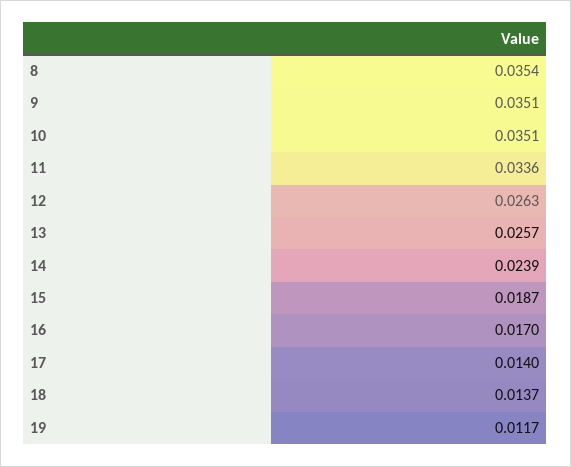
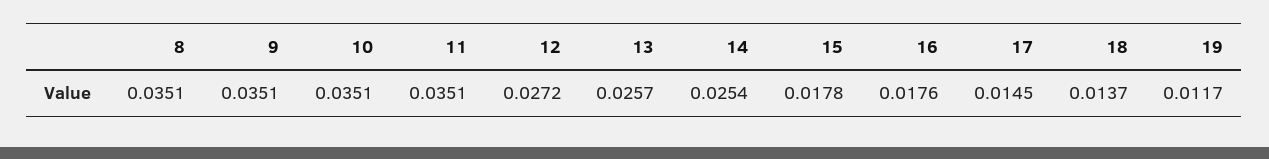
  {
-   "8": 0.0354,
+   "8": 0.0351,
    "9": 0.0351,
    "10": 0.0351,
-   "11": 0.0336,
+   "11": 0.0351,
-   "12": 0.0263,
+   "12": 0.0272,
    "13": 0.0257,
-   "14": 0.0239,
+   "14": 0.0254,
-   "15": 0.0187,
+   "15": 0.0178,
-   "16": 0.017,
+   "16": 0.0176,
-   "17": 0.014,
+   "17": 0.0145,
    "18": 0.0137,
    "19": 0.0117
  }

